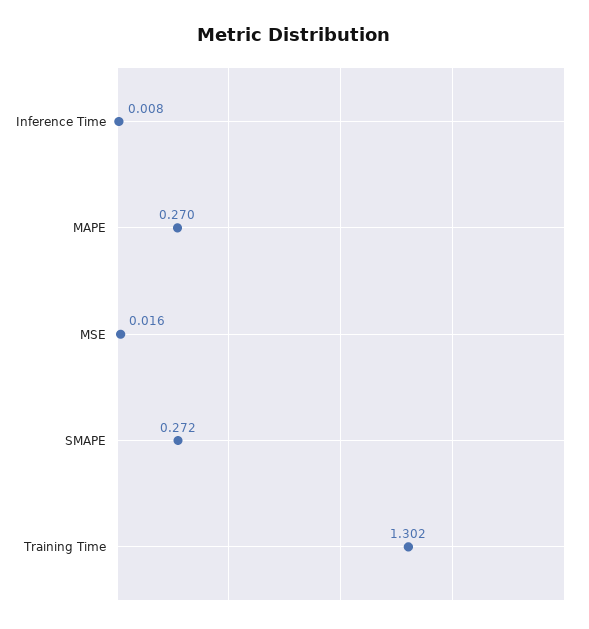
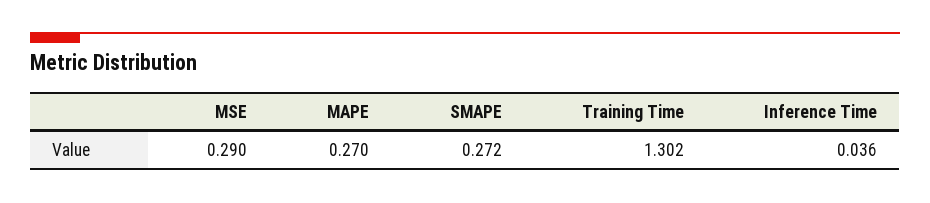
  {
-   "Inference Time": 0.008,
+   "Inference Time": 0.036,
    "MAPE": 0.27,
-   "MSE": 0.016,
+   "MSE": 0.29,
    "SMAPE": 0.272,
    "Training Time": 1.302
  }

